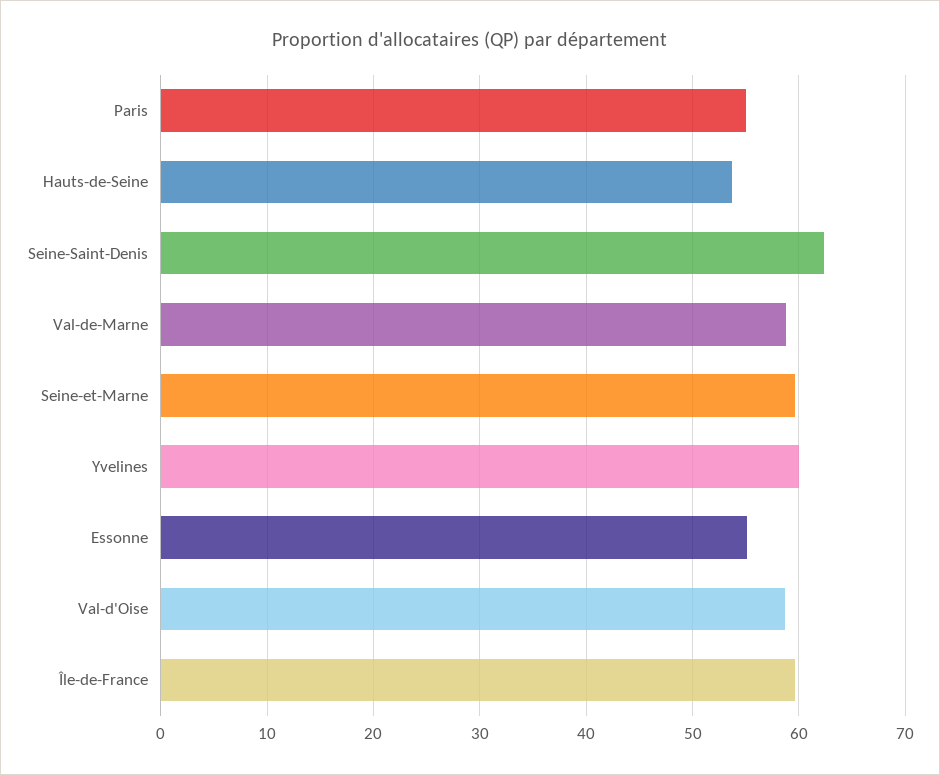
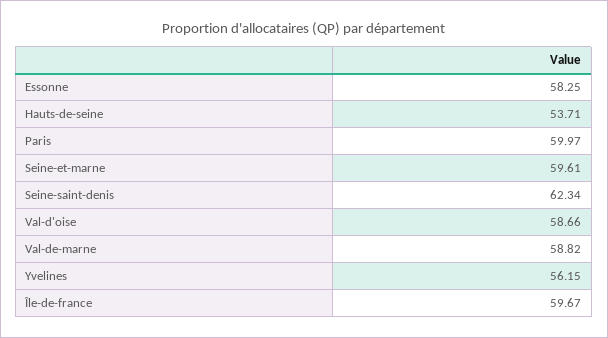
  {
-   "Paris": 55,
+   "Paris": 59.97,
    "Hauts-de-Seine": 53.71,
    "Seine-Saint-Denis": 62.34,
    "Val-de-Marne": 58.82,
    "Seine-et-Marne": 59.61,
-   "Yvelines": 60,
+   "Yvelines": 56.15,
-   "Essonne": 55,
+   "Essonne": 58.25,
    "Val-d'Oise": 58.66,
    "Île-de-France": 59.67
  }

